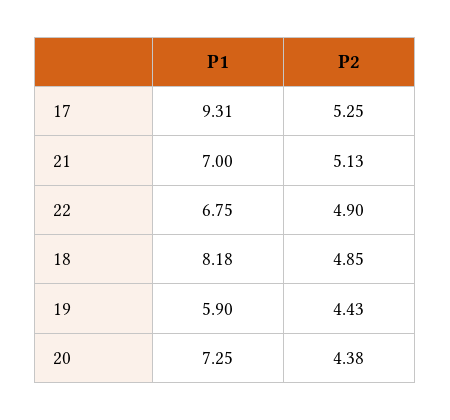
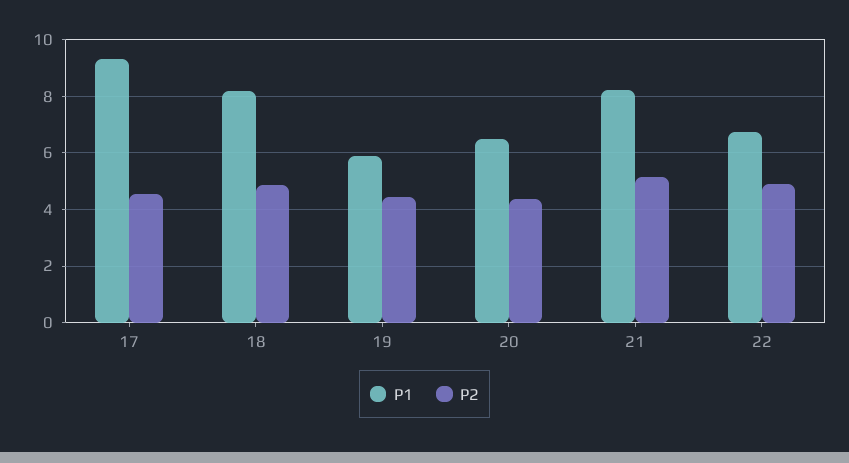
  {
    "P1": {
      "17": 9.31,
-     "21": 7,
+     "21": 8.25,
      "22": 6.75,
      "18": 8.18,
      "19": 5.9,
-     "20": 7.25
+     "20": 6.5
    },
    "P2": {
-     "17": 5.25,
+     "17": 4.5,
      "21": 5.13,
      "22": 4.9,
      "18": 4.85,
      "19": 4.43,
      "20": 4.38
    }
  }

